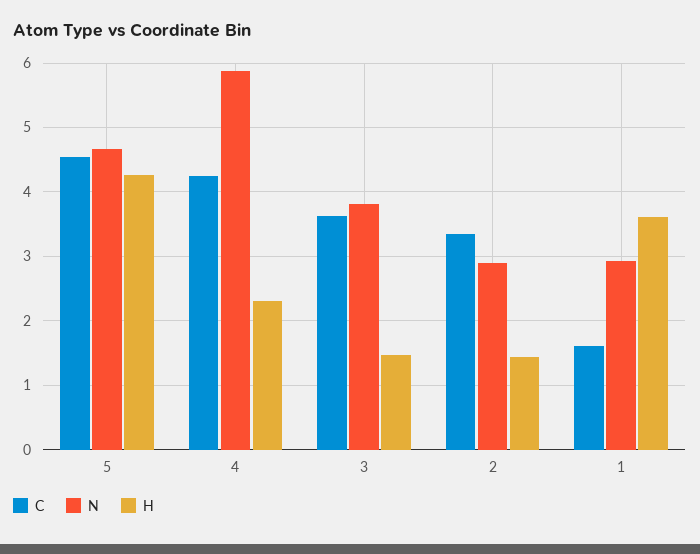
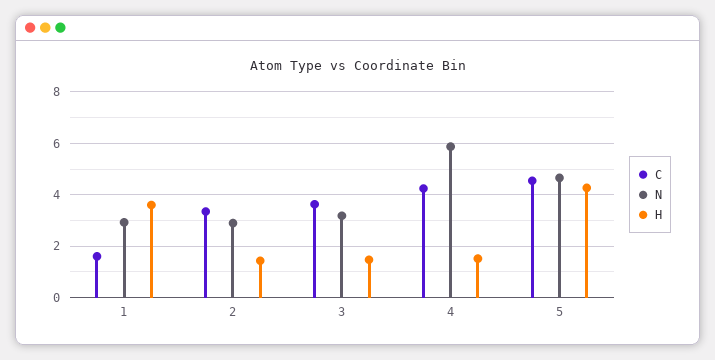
  {
    "C": {
      "5": 4.5,
      "4": 4.2,
      "3": 3.6,
      "2": 3.4,
      "1": 1.6
    },
    "N": {
      "5": 4.7,
      "4": 5.9,
-     "3": 3.8,
+     "3": 3.25,
      "2": 2.9,
      "1": 2.9
    },
    "H": {
      "5": 4.3,
-     "4": 2.3,
+     "4": 1.5,
      "3": 1.5,
      "2": 1.4,
      "1": 3.6
    }
  }

